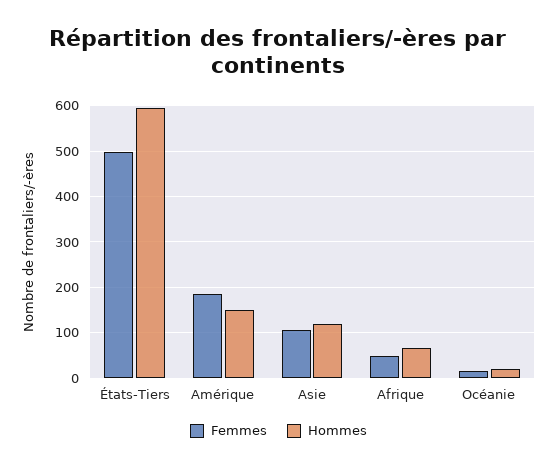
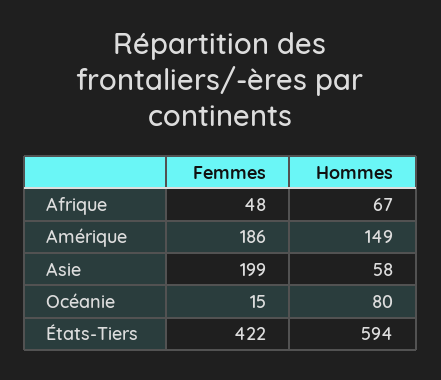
  {
    "Femmes": {
-     "États-Tiers": 500,
+     "États-Tiers": 422,
      "Amérique": 186,
-     "Asie": 100,
+     "Asie": 199,
      "Afrique": 48,
      "Océanie": 15
    },
    "Hommes": {
      "États-Tiers": 594,
      "Amérique": 149,
-     "Asie": 120,
+     "Asie": 58,
      "Afrique": 67,
-     "Océanie": 20
+     "Océanie": 80
    }
  }

